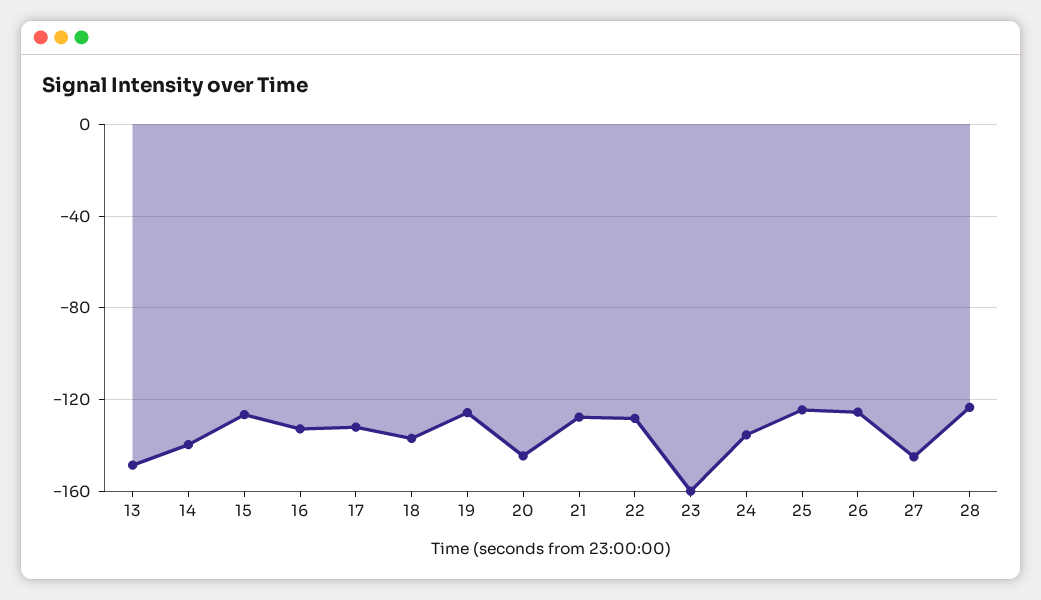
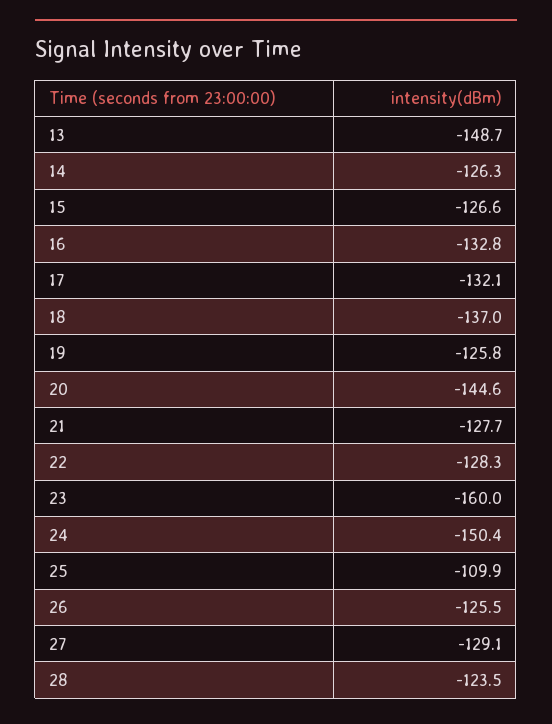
  {
    "13": -148.7,
-   "14": -140,
+   "14": -126.3,
    "15": -126.6,
    "16": -132.8,
    "17": -132.1,
    "18": -137,
    "19": -125.8,
    "20": -144.6,
    "21": -127.7,
    "22": -128.3,
    "23": -160,
-   "24": -135,
+   "24": -150.4,
-   "25": -125,
+   "25": -109.9,
    "26": -125.5,
-   "27": -145,
+   "27": -129.1,
    "28": -123.5
  }

